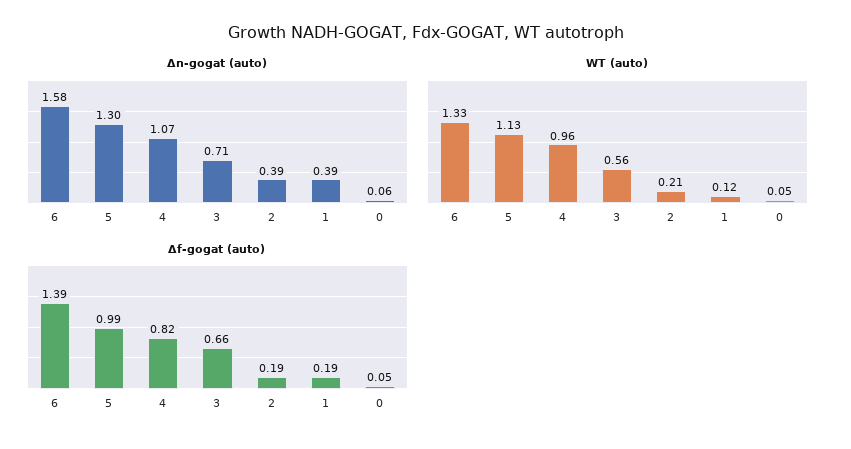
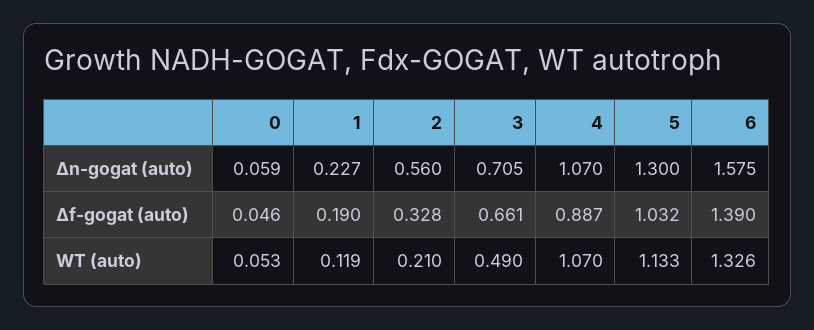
  {
    "Δn-gogat (auto)": {
      "6": 1.575,
      "5": 1.3,
      "4": 1.07,
      "3": 0.705,
-     "2": 0.39,
+     "2": 0.56,
-     "1": 0.39,
+     "1": 0.227,
      "0": 0.059
    },
    "WT (auto)": {
      "6": 1.326,
      "5": 1.133,
-     "4": 0.96,
+     "4": 1.07,
-     "3": 0.56,
+     "3": 0.49,
      "2": 0.21,
      "1": 0.119,
      "0": 0.053
    },
    "Δf-gogat (auto)": {
      "6": 1.39,
-     "5": 0.99,
+     "5": 1.032,
-     "4": 0.82,
+     "4": 0.887,
      "3": 0.661,
-     "2": 0.19,
+     "2": 0.328,
      "1": 0.19,
      "0": 0.046
    }
  }

